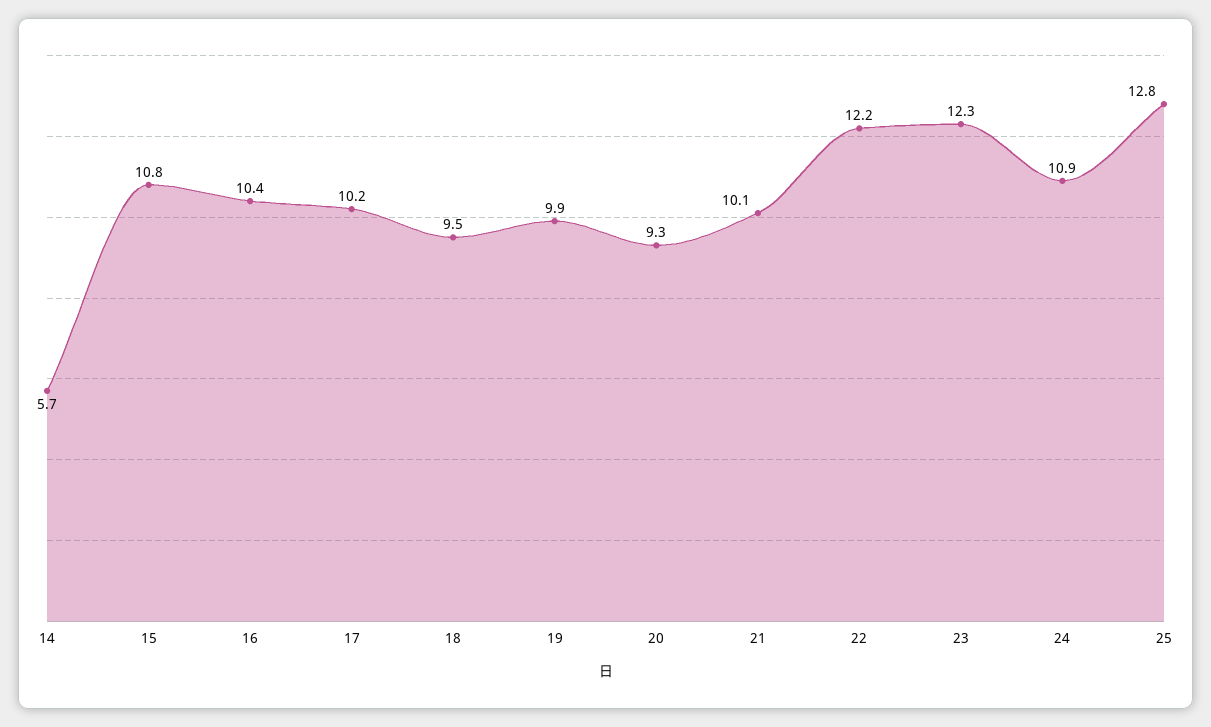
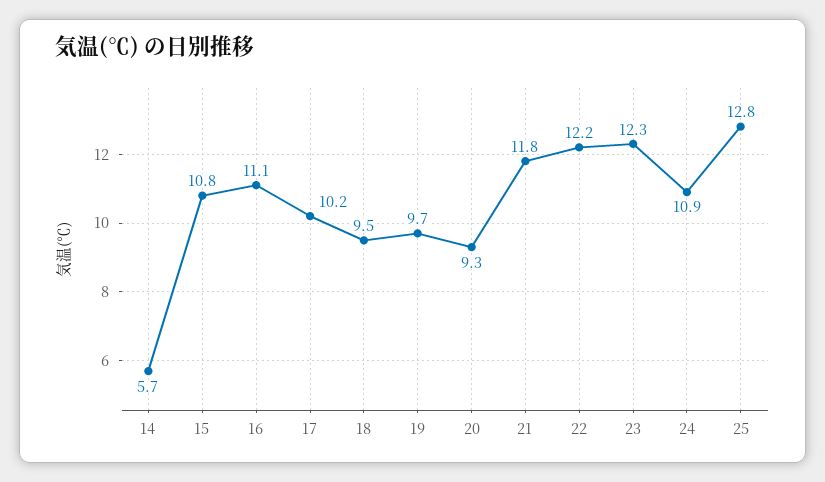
  {
    "14": 5.7,
    "15": 10.8,
-   "16": 10.4,
+   "16": 11.1,
    "17": 10.2,
    "18": 9.5,
-   "19": 9.9,
+   "19": 9.7,
    "20": 9.3,
-   "21": 10.1,
+   "21": 11.8,
    "22": 12.2,
    "23": 12.3,
    "24": 10.9,
    "25": 12.8
  }

